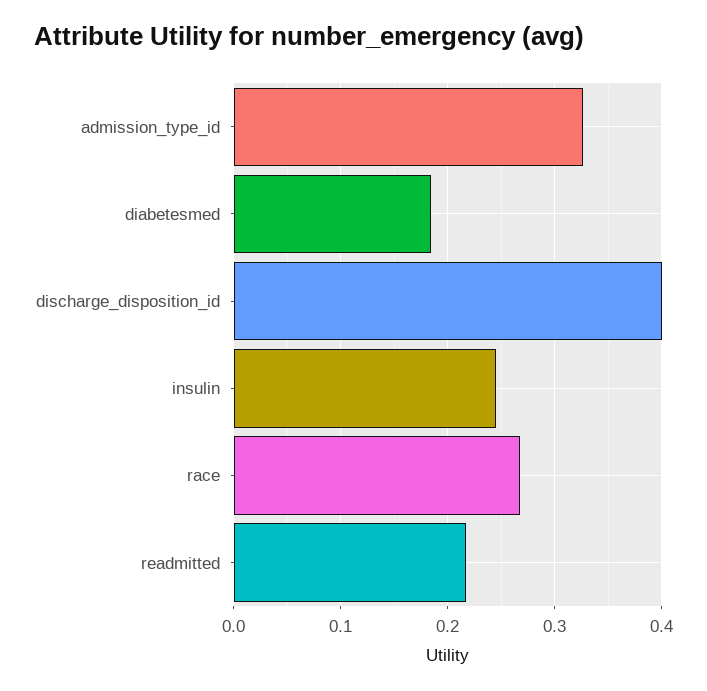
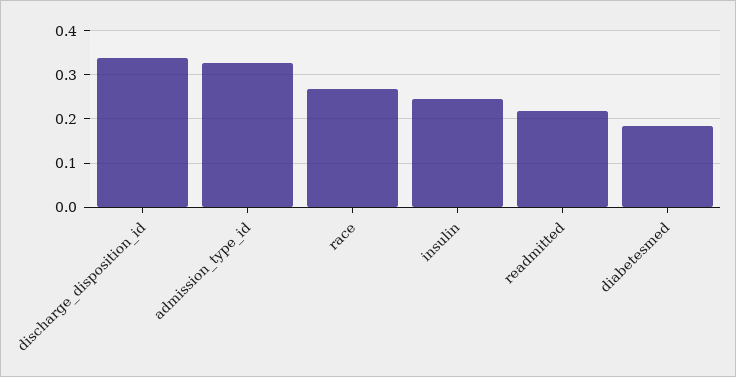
  {
    "admission_type_id": 0.33,
    "diabetesmed": 0.18,
-   "discharge_disposition_id": 0.4,
+   "discharge_disposition_id": 0.34,
    "insulin": 0.25,
    "race": 0.27,
    "readmitted": 0.22
  }

